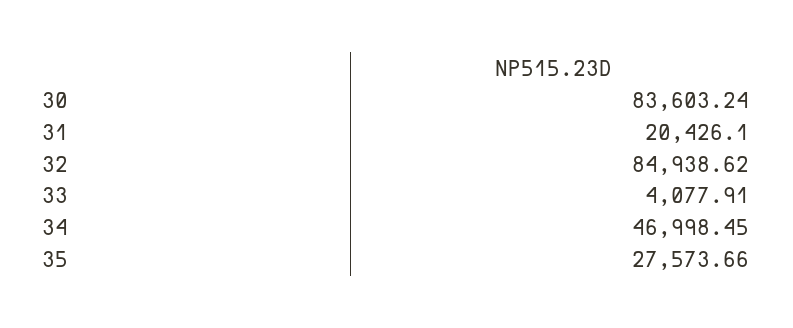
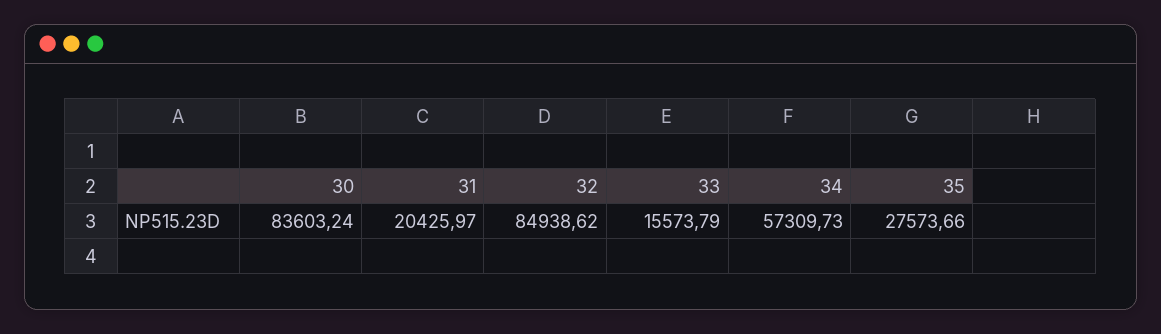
  {
    "30": 83603.24,
-   "31": 20426.1,
+   "31": 20425.97,
    "32": 84938.62,
-   "33": 4077.91,
+   "33": 15573.79,
-   "34": 46998.45,
+   "34": 57309.73,
    "35": 27573.66
  }

